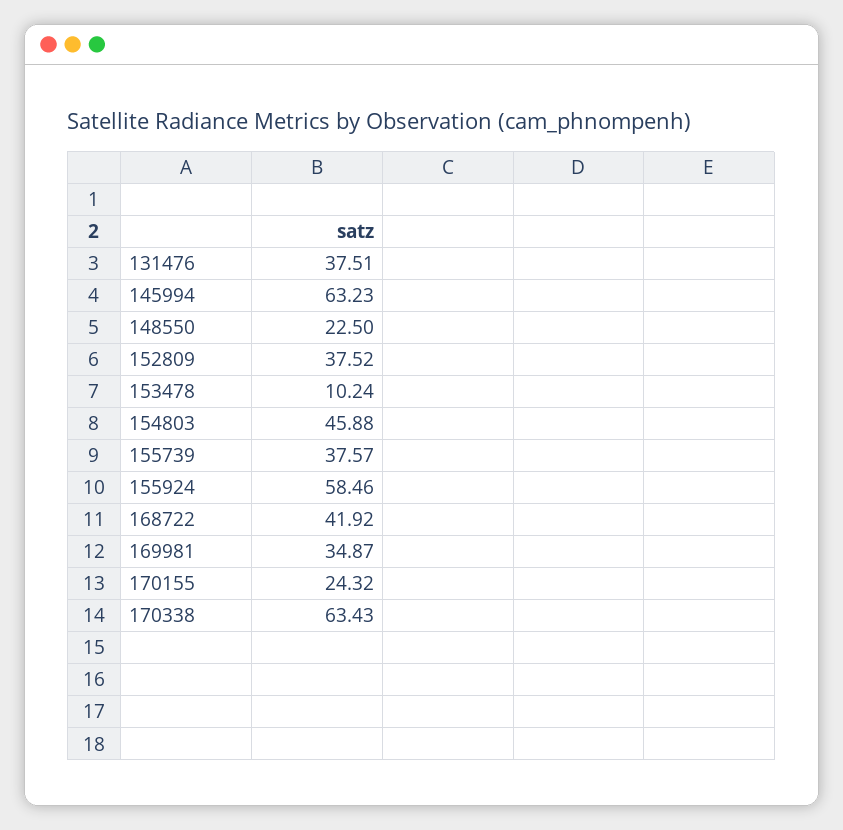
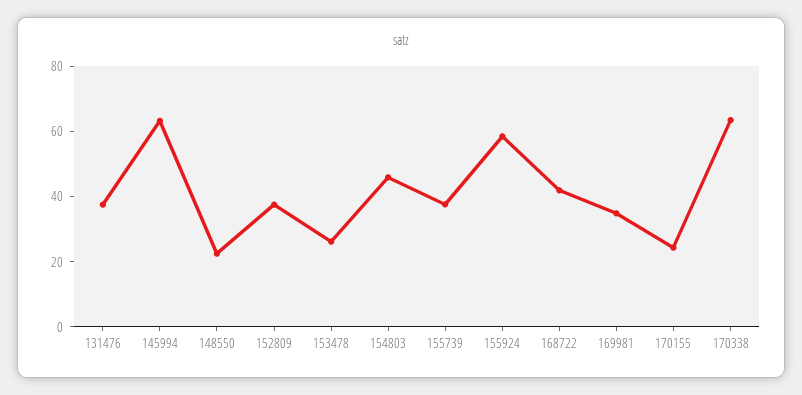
  {
    "131476": 37.51,
    "145994": 63.23,
    "148550": 22.5,
    "152809": 37.52,
-   "153478": 10.24,
+   "153478": 25,
    "154803": 45.88,
    "155739": 37.57,
    "155924": 58.46,
    "168722": 41.92,
    "169981": 34.87,
    "170155": 24.32,
    "170338": 63.43
  }

